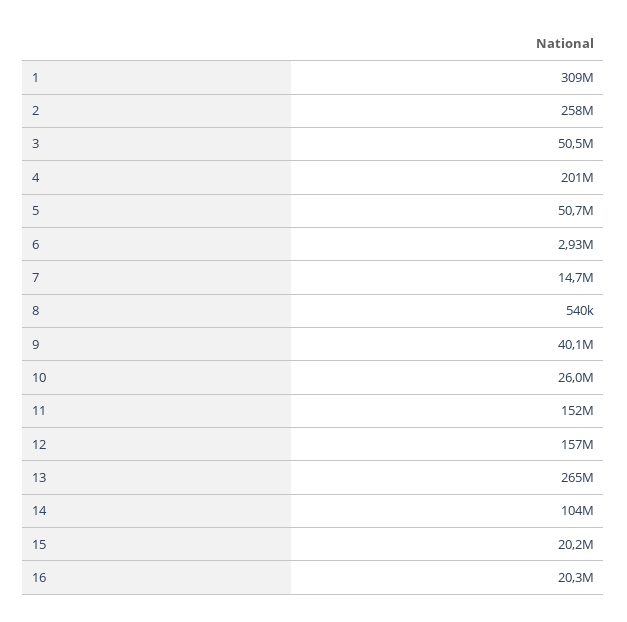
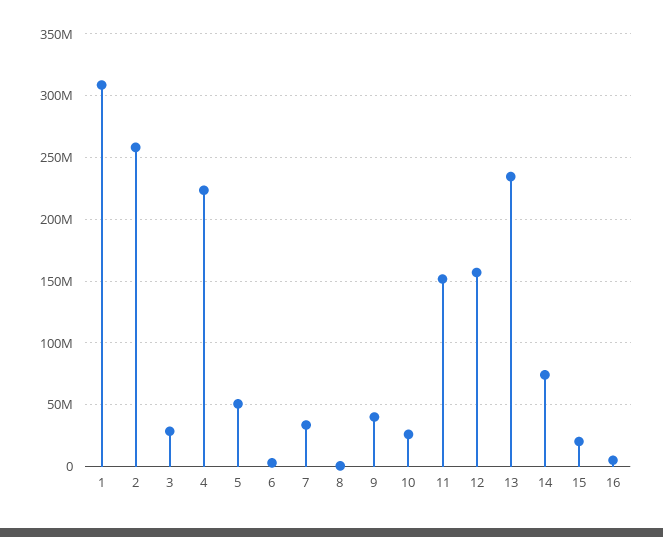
  {
    "1": 309000000,
    "2": 258000000,
-   "3": 50500000,
+   "3": 30000000,
-   "4": 201000000,
+   "4": 225000000,
    "5": 50700000,
    "6": 2930000,
-   "7": 14700000,
+   "7": 35000000,
    "8": 540000,
    "9": 40100000,
    "10": 26000000,
    "11": 152000000,
    "12": 157000000,
-   "13": 265000000,
+   "13": 235000000,
-   "14": 104000000,
+   "14": 75000000,
    "15": 20200000,
-   "16": 20300000
+   "16": 5000000
  }

